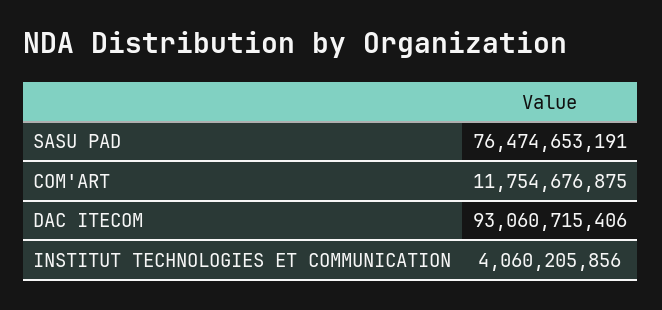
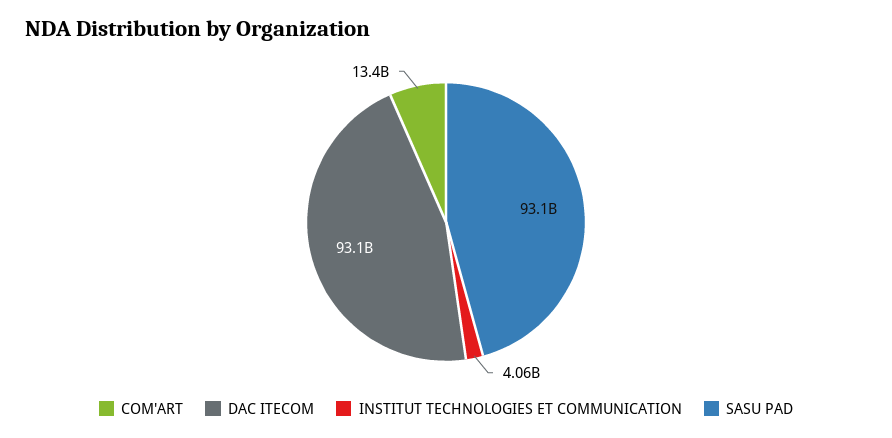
  {
-   "SASU PAD": 76474653191,
+   "SASU PAD": 93100000000,
-   "COM'ART": 11754676875,
+   "COM'ART": 13400000000,
    "DAC ITECOM": 93060715406,
    "INSTITUT TECHNOLOGIES ET COMMUNICATION": 4060205856
  }

